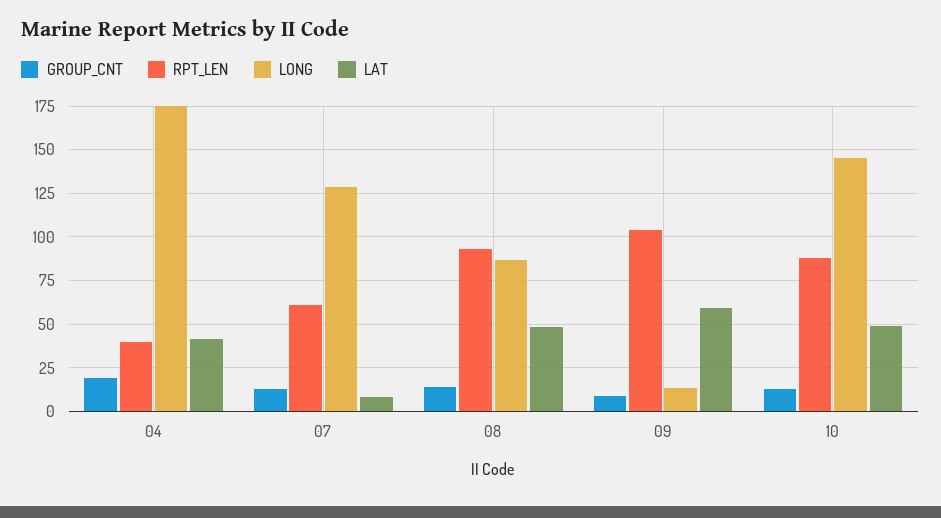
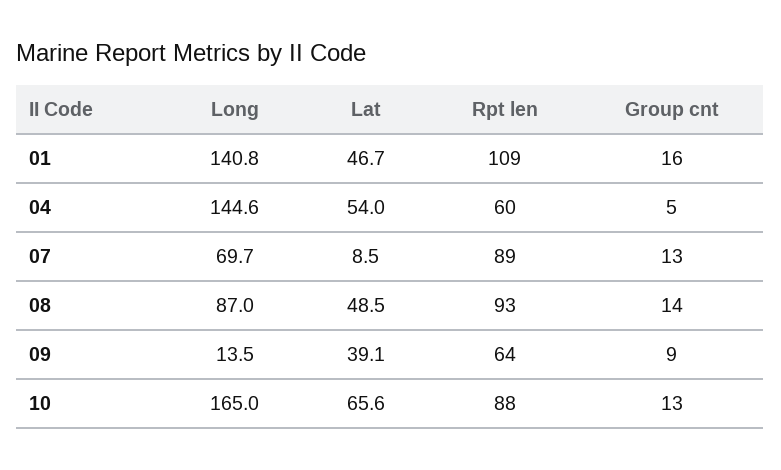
  {
    "GROUP_CNT": {
-     "04": 20,
+     "04": 5,
      "07": 13,
      "08": 14,
      "09": 9,
-     "10": 13
+     "10": 13,
+     "01": 16
    },
    "RPT_LEN": {
-     "04": 40,
+     "04": 60,
-     "07": 60,
+     "07": 89,
      "08": 93,
-     "09": 105,
+     "09": 64,
-     "10": 88
+     "10": 88,
+     "01": 109
    },
    "LONG": {
-     "04": 175,
+     "04": 144.6,
-     "07": 130,
+     "07": 69.7,
      "08": 87,
      "09": 13.5,
-     "10": 145
+     "10": 165,
+     "01": 140.8
    },
    "LAT": {
-     "04": 40,
+     "04": 54,
      "07": 8.5,
      "08": 48.5,
-     "09": 60,
+     "09": 39.1,
-     "10": 50
+     "10": 65.6,
+     "01": 46.7
    }
  }

